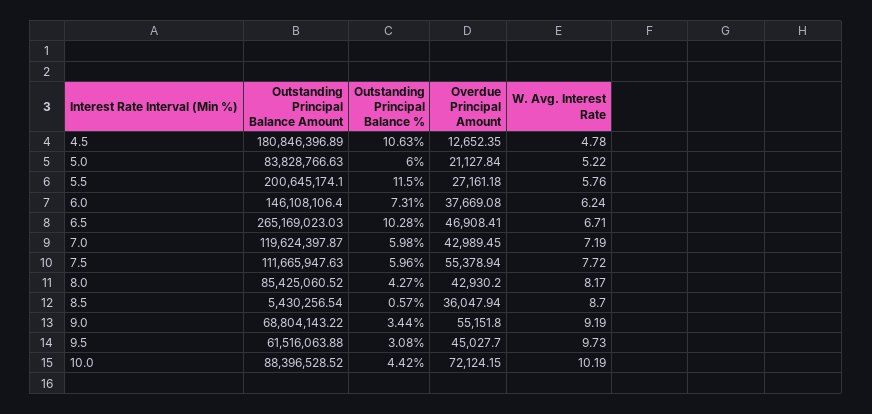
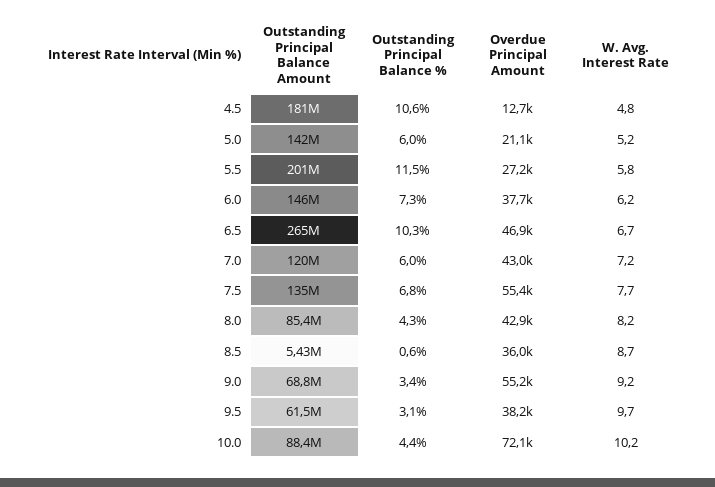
  {
    "Outstanding Principal Balance Amount": {
      "4.5": 180846396.89,
-     "5.0": 83828766.63,
+     "5.0": 142000000,
      "5.5": 200645174.1,
      "6.0": 146108106.4,
      "6.5": 265169023.03,
      "7.0": 119624397.87,
-     "7.5": 111665947.63,
+     "7.5": 135000000,
      "8.0": 85425060.52,
      "8.5": 5430256.54,
      "9.0": 68804143.22,
      "9.5": 61516063.88,
      "10.0": 88396528.52
    },
    "Outstanding Principal Balance %": {
      "4.5": 10.63,
      "5.0": 6,
      "5.5": 11.5,
      "6.0": 7.31,
      "6.5": 10.28,
      "7.0": 5.98,
-     "7.5": 5.96,
+     "7.5": 6.8,
      "8.0": 4.27,
      "8.5": 0.57,
      "9.0": 3.44,
      "9.5": 3.08,
      "10.0": 4.42
    },
    "Overdue Principal Amount": {
      "4.5": 12652.35,
      "5.0": 21127.84,
      "5.5": 27161.18,
      "6.0": 37669.08,
      "6.5": 46908.41,
      "7.0": 42989.45,
      "7.5": 55378.94,
      "8.0": 42930.2,
      "8.5": 36047.94,
      "9.0": 55151.8,
-     "9.5": 45027.7,
+     "9.5": 38200,
      "10.0": 72124.15
    },
    "W. Avg. Interest Rate": {
      "4.5": 4.78,
      "5.0": 5.22,
      "5.5": 5.76,
      "6.0": 6.24,
      "6.5": 6.71,
      "7.0": 7.19,
      "7.5": 7.72,
      "8.0": 8.17,
      "8.5": 8.7,
      "9.0": 9.19,
      "9.5": 9.73,
      "10.0": 10.19
    }
  }

